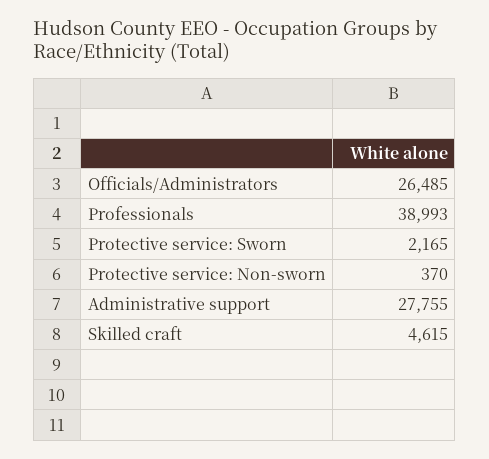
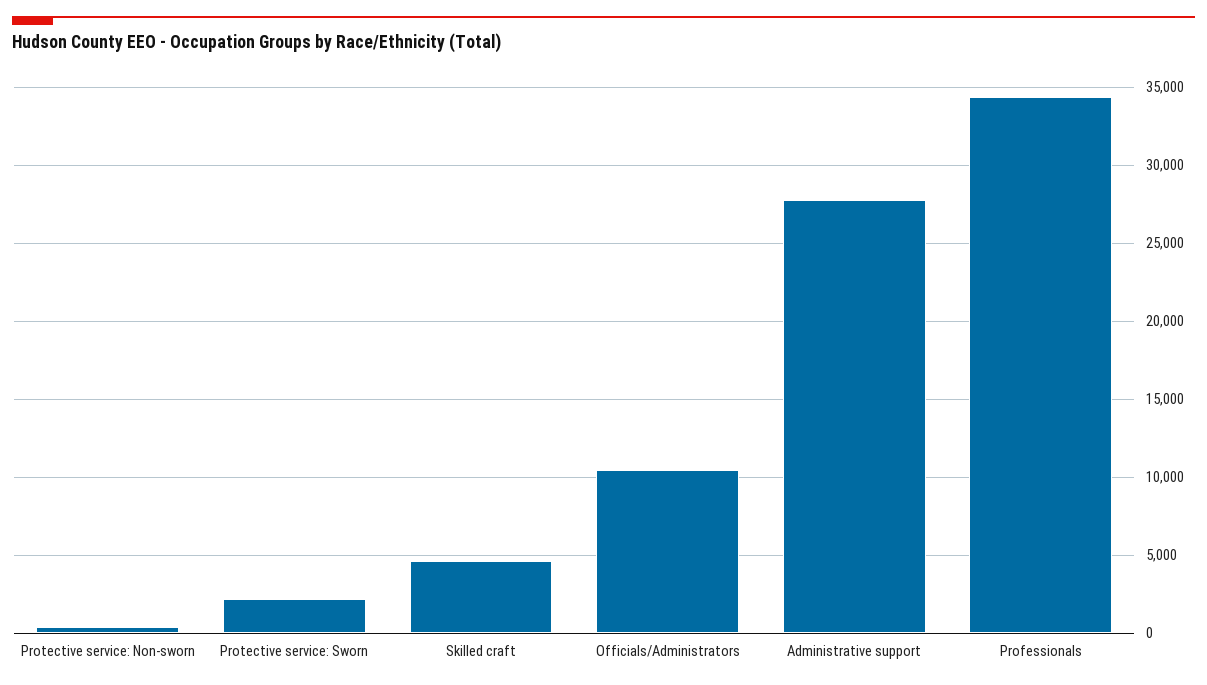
  {
-   "Officials/Administrators": 26485,
+   "Officials/Administrators": 10500,
-   "Professionals": 38993,
+   "Professionals": 34500,
    "Protective service: Sworn": 2165,
    "Protective service: Non-sworn": 370,
    "Administrative support": 27755,
    "Skilled craft": 4615
  }

